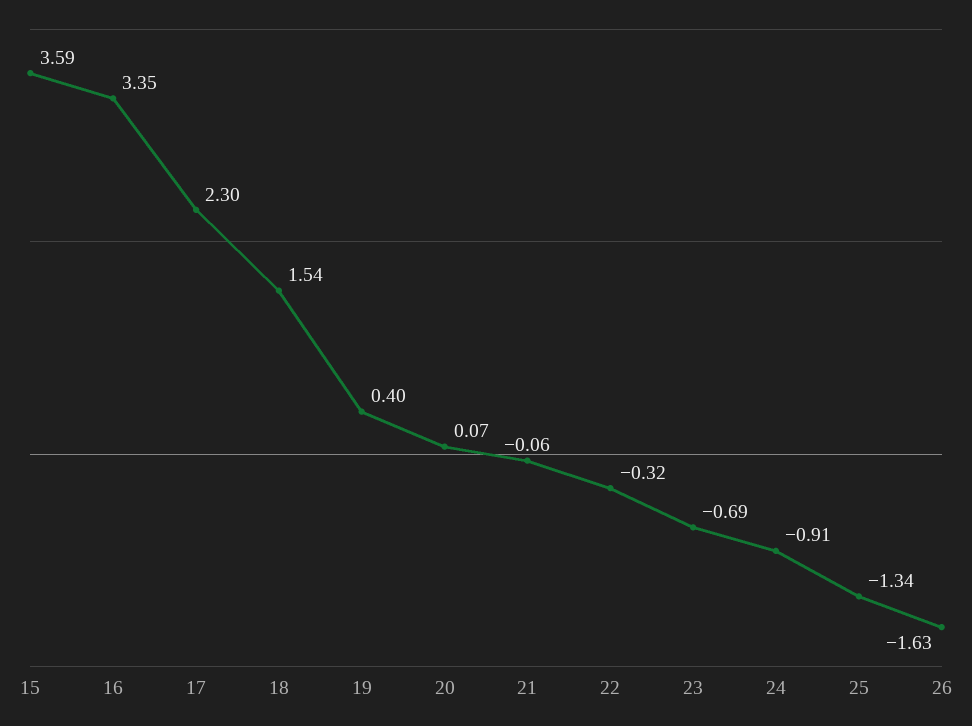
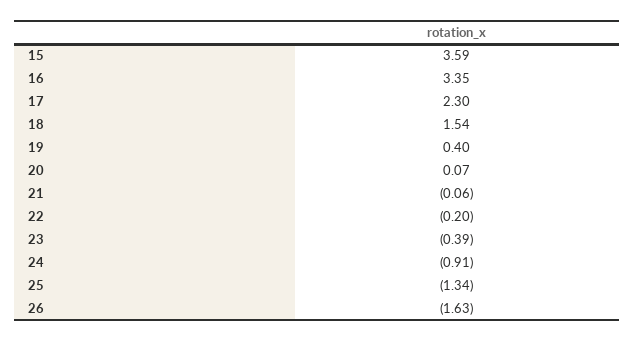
  {
    "15": 3.59,
    "16": 3.35,
    "17": 2.3,
    "18": 1.54,
    "19": 0.4,
    "20": 0.07,
    "21": -0.06,
-   "22": -0.32,
+   "22": -0.2,
-   "23": -0.69,
+   "23": -0.39,
    "24": -0.91,
    "25": -1.34,
    "26": -1.63
  }

